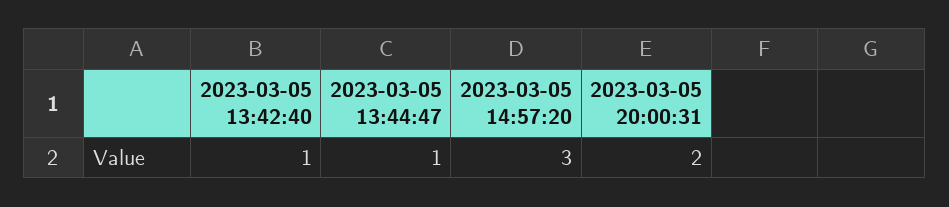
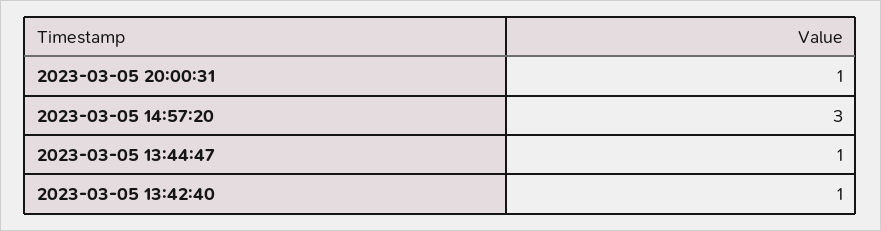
  {
    "2023-03-05 13:42:40": 1,
    "2023-03-05 13:44:47": 1,
    "2023-03-05 14:57:20": 3,
-   "2023-03-05 20:00:31": 2
+   "2023-03-05 20:00:31": 1
  }

